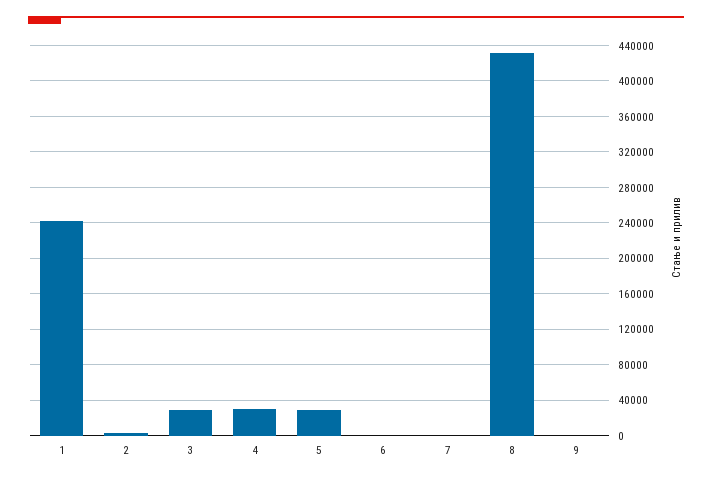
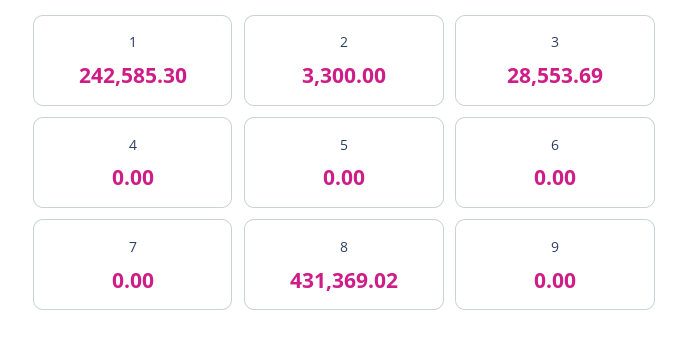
  {
    "1": 242585.3,
    "2": 3300,
    "3": 28553.69,
-   "4": 30000,
+   "4": 0,
-   "5": 30000,
+   "5": 0,
    "6": 0,
    "7": 0,
    "8": 431369.02,
    "9": 0
  }

